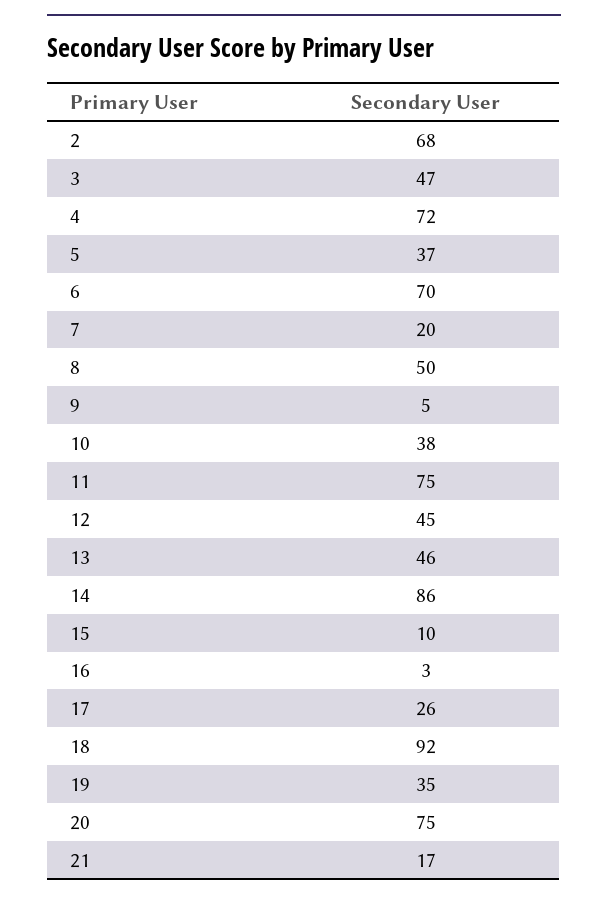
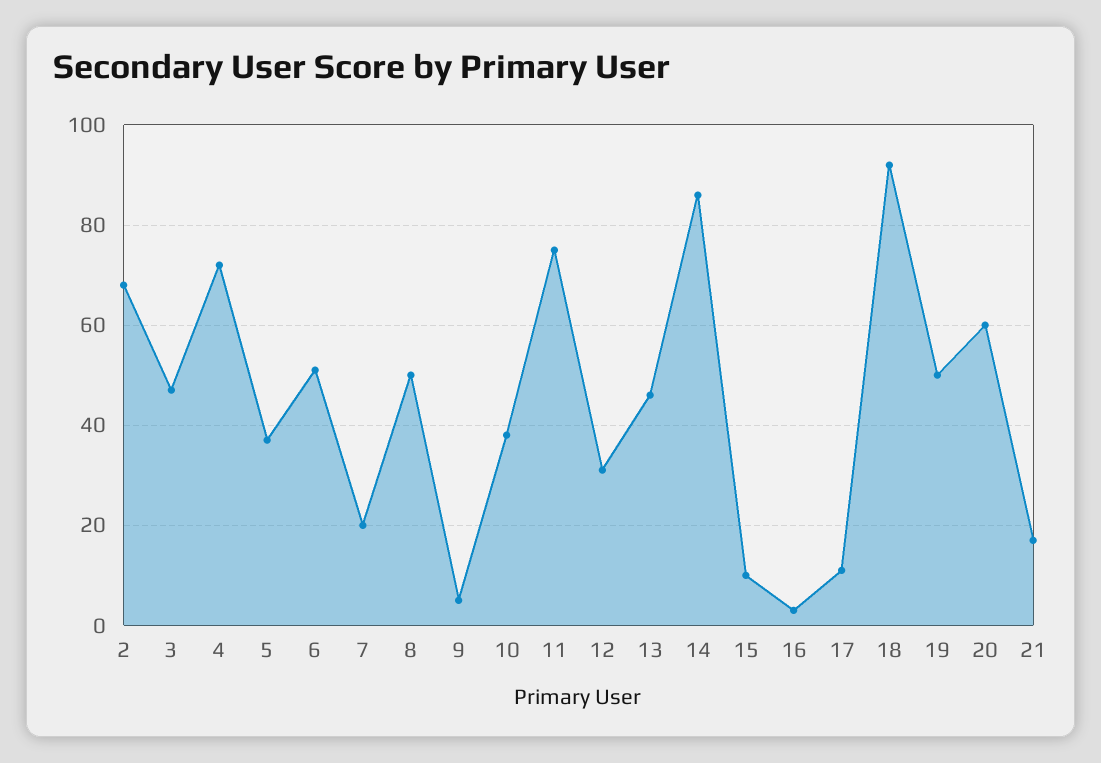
  {
    "2": 68,
    "3": 47,
    "4": 72,
    "5": 37,
-   "6": 70,
+   "6": 50,
    "7": 20,
    "8": 50,
    "9": 5,
    "10": 38,
    "11": 75,
-   "12": 45,
+   "12": 30,
    "13": 46,
    "14": 86,
    "15": 10,
    "16": 3,
-   "17": 26,
+   "17": 10,
    "18": 92,
-   "19": 35,
+   "19": 50,
-   "20": 75,
+   "20": 60,
    "21": 17
  }

